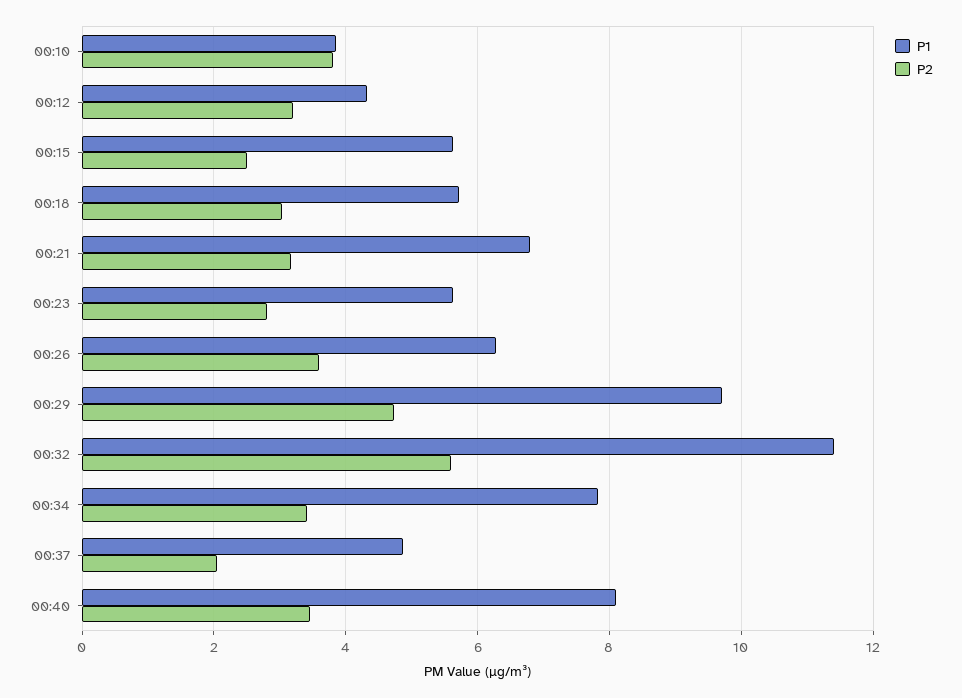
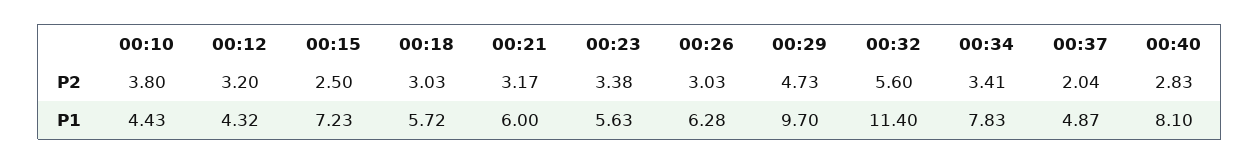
  {
    "P1": {
-     "00:10": 3.8,
+     "00:10": 4.43,
      "00:12": 4.32,
-     "00:15": 5.6,
+     "00:15": 7.23,
      "00:18": 5.72,
-     "00:21": 6.8,
+     "00:21": 6,
      "00:23": 5.63,
      "00:26": 6.28,
      "00:29": 9.7,
      "00:32": 11.4,
      "00:34": 7.83,
      "00:37": 4.87,
      "00:40": 8.1
    },
    "P2": {
      "00:10": 3.8,
      "00:12": 3.2,
      "00:15": 2.5,
      "00:18": 3.03,
      "00:21": 3.17,
-     "00:23": 2.8,
+     "00:23": 3.38,
-     "00:26": 3.6,
+     "00:26": 3.03,
      "00:29": 4.73,
      "00:32": 5.6,
      "00:34": 3.41,
      "00:37": 2.04,
-     "00:40": 3.4
+     "00:40": 2.83
    }
  }

